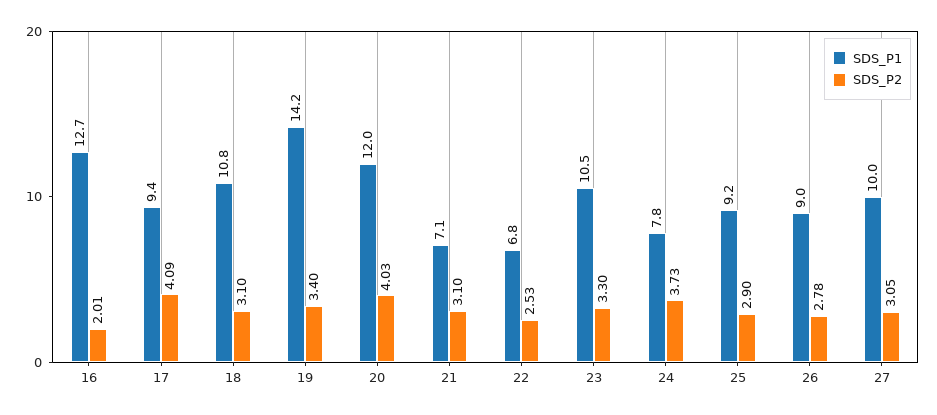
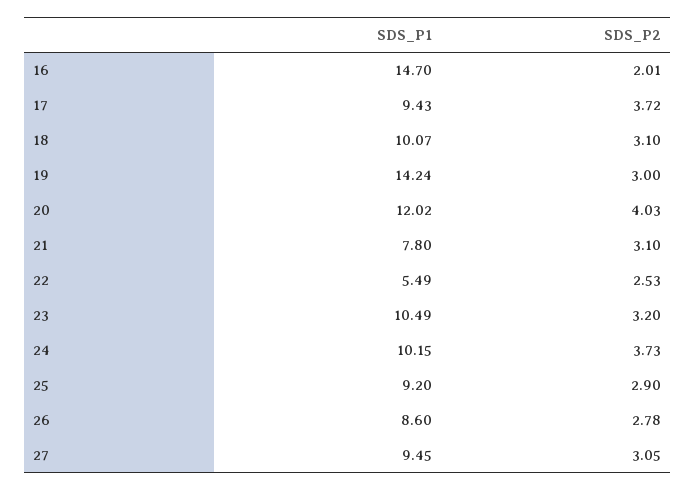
  {
    "SDS_P1": {
-     "16": 12.7,
+     "16": 14.7,
      "17": 9.43,
-     "18": 10.8,
+     "18": 10.07,
      "19": 14.24,
      "20": 12.02,
-     "21": 7.1,
+     "21": 7.8,
-     "22": 6.8,
+     "22": 5.49,
      "23": 10.49,
-     "24": 7.8,
+     "24": 10.15,
      "25": 9.2,
-     "26": 9,
+     "26": 8.6,
-     "27": 10
+     "27": 9.45
    },
    "SDS_P2": {
      "16": 2.01,
-     "17": 4.09,
+     "17": 3.72,
      "18": 3.1,
-     "19": 3.4,
+     "19": 3,
      "20": 4.03,
      "21": 3.1,
      "22": 2.53,
-     "23": 3.3,
+     "23": 3.2,
      "24": 3.73,
      "25": 2.9,
      "26": 2.78,
      "27": 3.05
    }
  }

